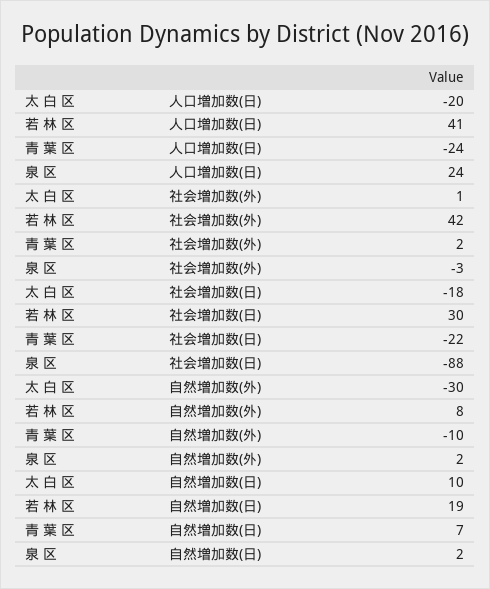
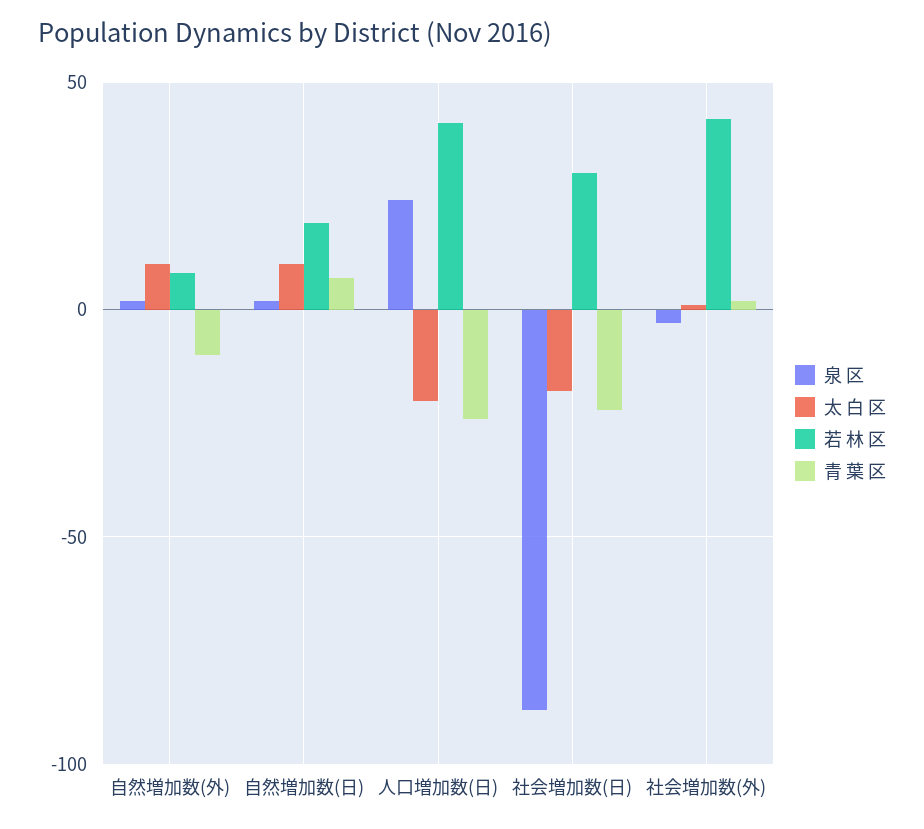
  {
    "太 白 区": {
      "人口増加数(日)": -20,
      "社会増加数(外)": 1,
      "社会増加数(日)": -18,
-     "自然増加数(外)": -30,
+     "自然増加数(外)": 10,
      "自然増加数(日)": 10
    },
    "若 林 区": {
      "人口増加数(日)": 41,
      "社会増加数(外)": 42,
      "社会増加数(日)": 30,
      "自然増加数(外)": 8,
      "自然増加数(日)": 19
    },
    "青 葉 区": {
      "人口増加数(日)": -24,
      "社会増加数(外)": 2,
      "社会増加数(日)": -22,
      "自然増加数(外)": -10,
      "自然増加数(日)": 7
    },
    "泉 区": {
      "人口増加数(日)": 24,
      "社会増加数(外)": -3,
      "社会増加数(日)": -88,
      "自然増加数(外)": 2,
      "自然増加数(日)": 2
    }
  }

